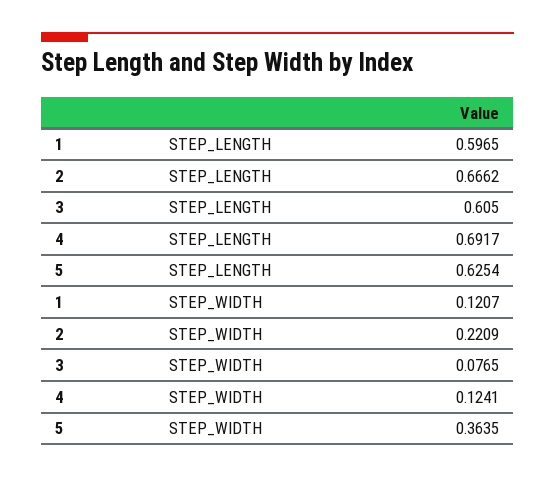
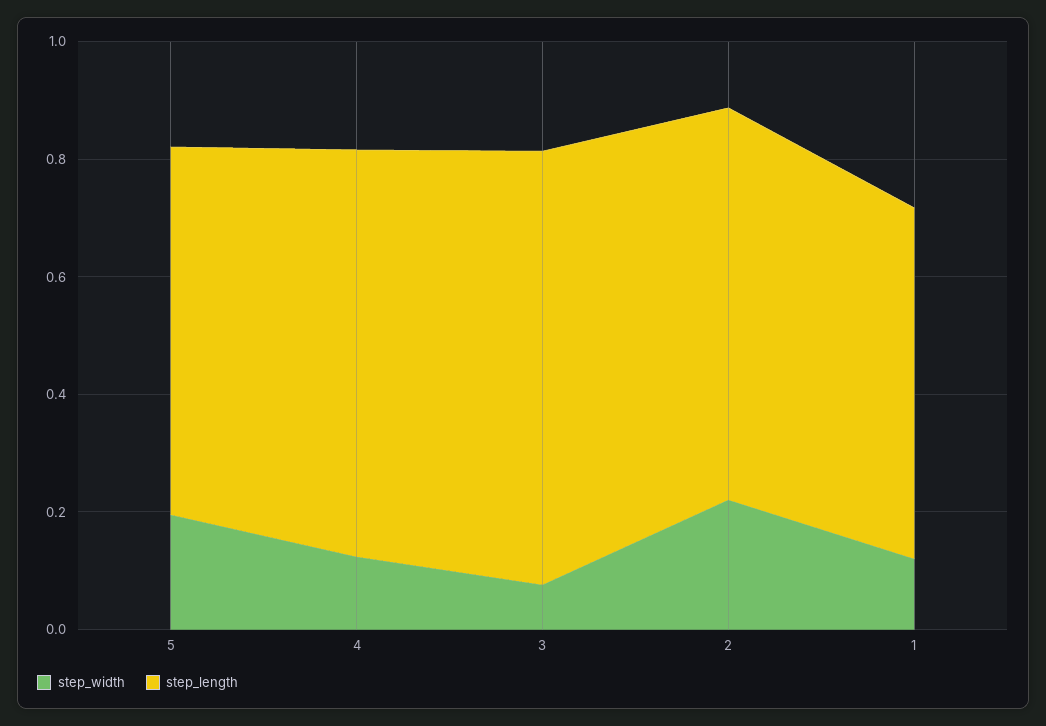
  {
    "STEP_LENGTH": {
      "1": 0.5965,
      "2": 0.6662,
-     "3": 0.605,
+     "3": 0.75,
      "4": 0.6917,
      "5": 0.6254
    },
    "STEP_WIDTH": {
      "1": 0.1207,
      "2": 0.2209,
      "3": 0.0765,
      "4": 0.1241,
-     "5": 0.3635
+     "5": 0.2
    }
  }

